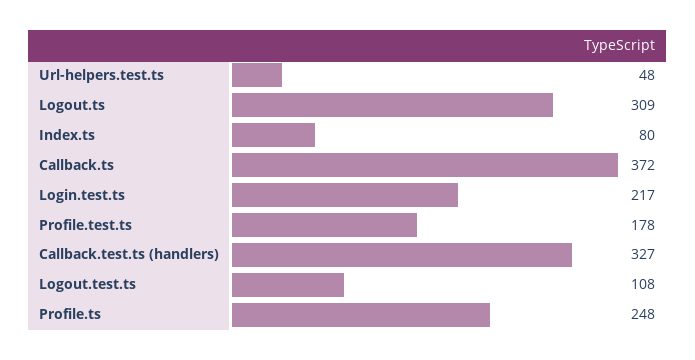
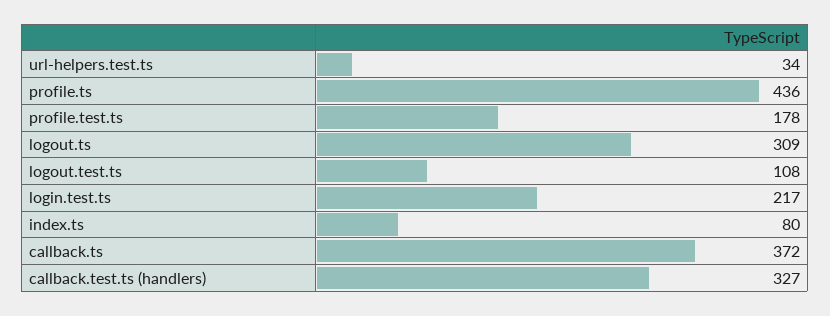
  {
-   "Url-helpers.test.ts": 48,
+   "Url-helpers.test.ts": 34,
    "Logout.ts": 309,
    "Index.ts": 80,
    "Callback.ts": 372,
    "Login.test.ts": 217,
    "Profile.test.ts": 178,
    "Callback.test.ts (handlers)": 327,
    "Logout.test.ts": 108,
-   "Profile.ts": 248
+   "Profile.ts": 436
  }

